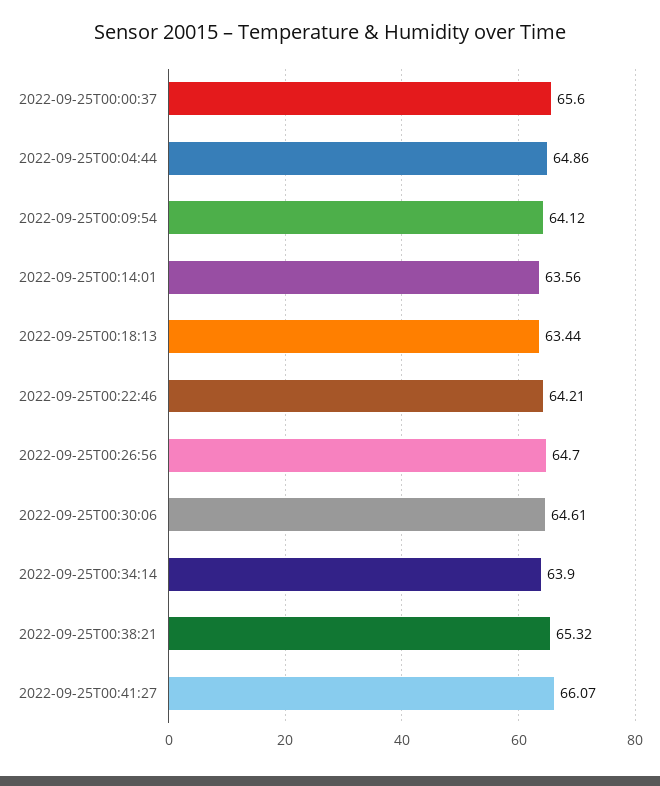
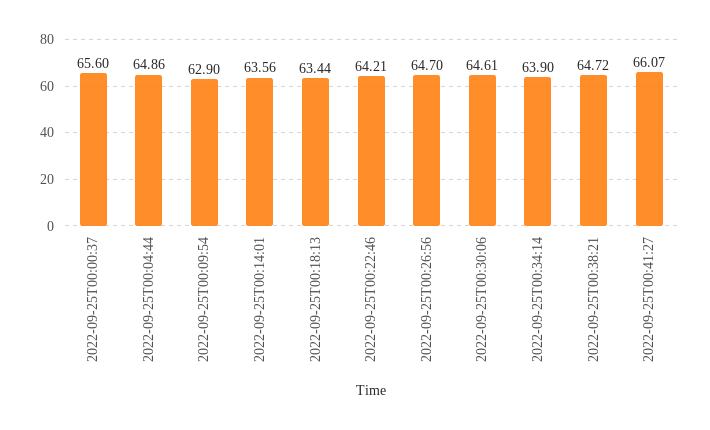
  {
    "2022-09-25T00:00:37": 65.6,
    "2022-09-25T00:04:44": 64.86,
-   "2022-09-25T00:09:54": 64.12,
+   "2022-09-25T00:09:54": 62.9,
    "2022-09-25T00:14:01": 63.56,
    "2022-09-25T00:18:13": 63.44,
    "2022-09-25T00:22:46": 64.21,
    "2022-09-25T00:26:56": 64.7,
    "2022-09-25T00:30:06": 64.61,
    "2022-09-25T00:34:14": 63.9,
-   "2022-09-25T00:38:21": 65.32,
+   "2022-09-25T00:38:21": 64.72,
    "2022-09-25T00:41:27": 66.07
  }

